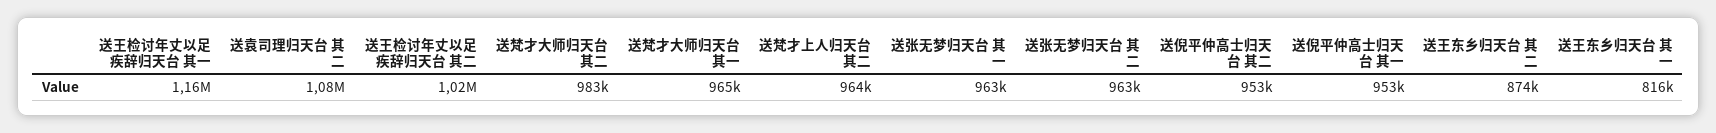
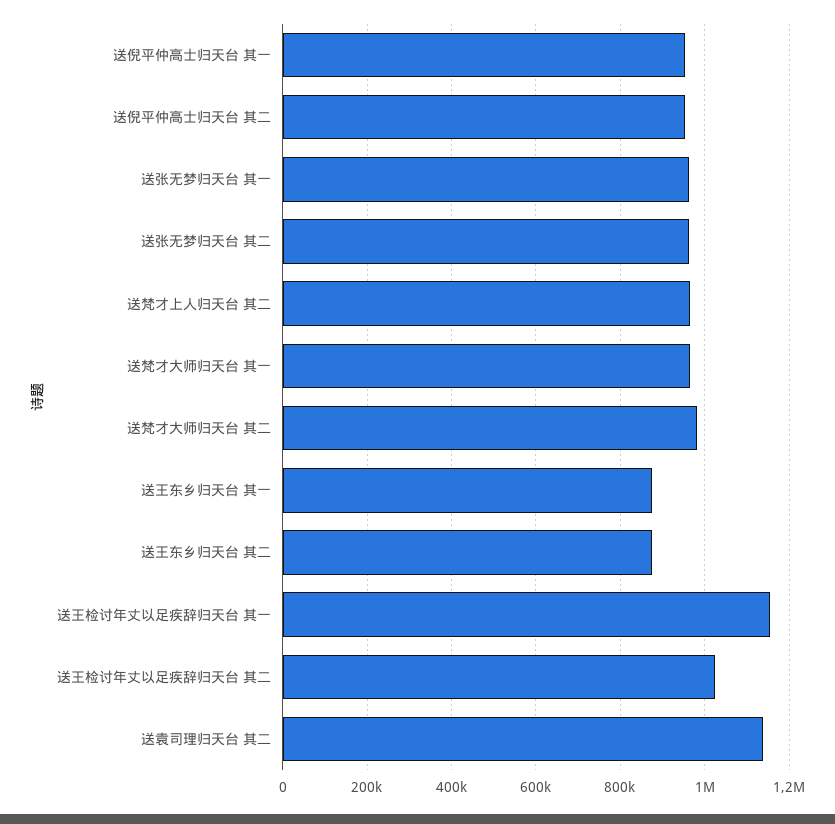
  {
    "送王检讨年丈以足疾辞归天台 其一": 1160000,
-   "送袁司理归天台 其二": 1080000,
+   "送袁司理归天台 其二": 1140000,
    "送王检讨年丈以足疾辞归天台 其二": 1020000,
    "送梵才大师归天台 其二": 983000,
    "送梵才大师归天台 其一": 965000,
    "送梵才上人归天台 其二": 964000,
    "送张无梦归天台 其一": 963000,
    "送张无梦归天台 其二": 963000,
    "送倪平仲高士归天台 其二": 953000,
    "送倪平仲高士归天台 其一": 953000,
    "送王东乡归天台 其二": 874000,
-   "送王东乡归天台 其一": 816000
+   "送王东乡归天台 其一": 880000
  }

